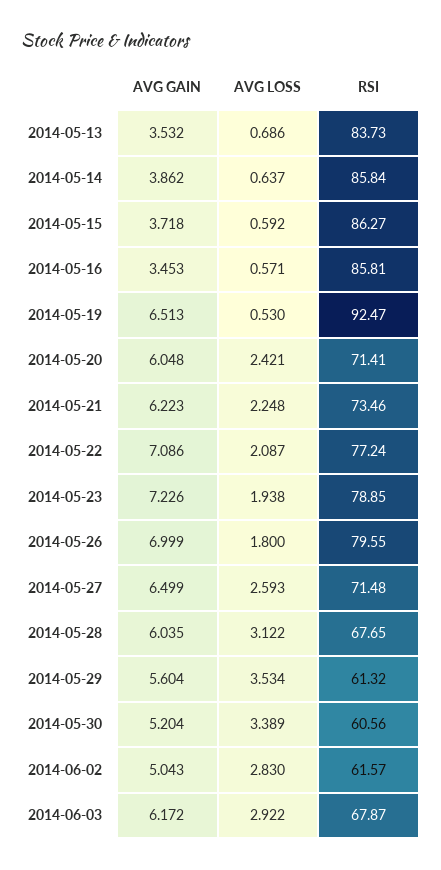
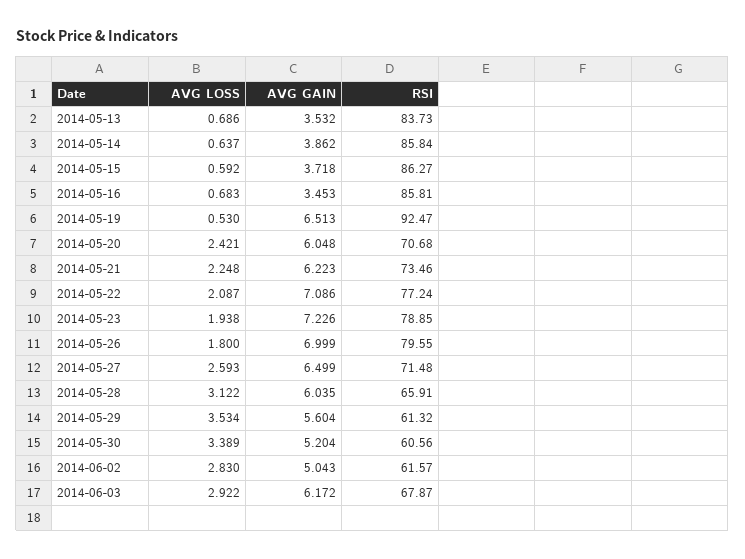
  {
    "AVG GAIN": {
      "2014-05-13": 3.532,
      "2014-05-14": 3.862,
      "2014-05-15": 3.718,
      "2014-05-16": 3.453,
      "2014-05-19": 6.513,
      "2014-05-20": 6.048,
      "2014-05-21": 6.223,
      "2014-05-22": 7.086,
      "2014-05-23": 7.226,
      "2014-05-26": 6.999,
      "2014-05-27": 6.499,
      "2014-05-28": 6.035,
      "2014-05-29": 5.604,
      "2014-05-30": 5.204,
      "2014-06-02": 5.043,
      "2014-06-03": 6.172
    },
    "AVG LOSS": {
      "2014-05-13": 0.686,
      "2014-05-14": 0.637,
      "2014-05-15": 0.592,
-     "2014-05-16": 0.571,
+     "2014-05-16": 0.683,
      "2014-05-19": 0.53,
      "2014-05-20": 2.421,
      "2014-05-21": 2.248,
      "2014-05-22": 2.087,
      "2014-05-23": 1.938,
      "2014-05-26": 1.8,
      "2014-05-27": 2.593,
      "2014-05-28": 3.122,
      "2014-05-29": 3.534,
      "2014-05-30": 3.389,
      "2014-06-02": 2.83,
      "2014-06-03": 2.922
    },
    "RSI": {
      "2014-05-13": 83.73,
      "2014-05-14": 85.84,
      "2014-05-15": 86.27,
      "2014-05-16": 85.81,
      "2014-05-19": 92.47,
-     "2014-05-20": 71.41,
+     "2014-05-20": 70.68,
      "2014-05-21": 73.46,
      "2014-05-22": 77.24,
      "2014-05-23": 78.85,
      "2014-05-26": 79.55,
      "2014-05-27": 71.48,
-     "2014-05-28": 67.65,
+     "2014-05-28": 65.91,
      "2014-05-29": 61.32,
      "2014-05-30": 60.56,
      "2014-06-02": 61.57,
      "2014-06-03": 67.87
    }
  }

